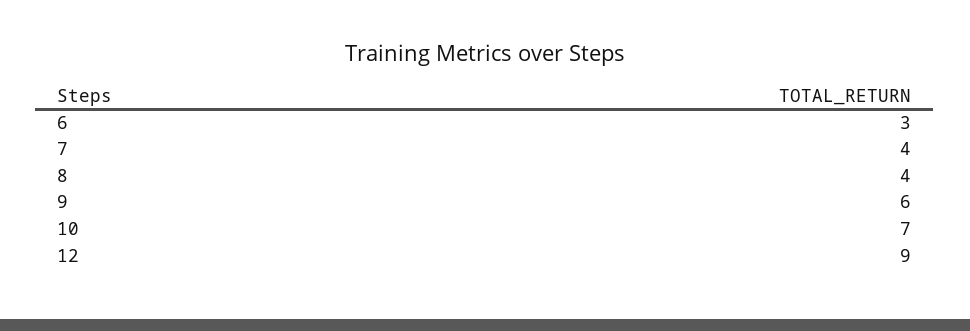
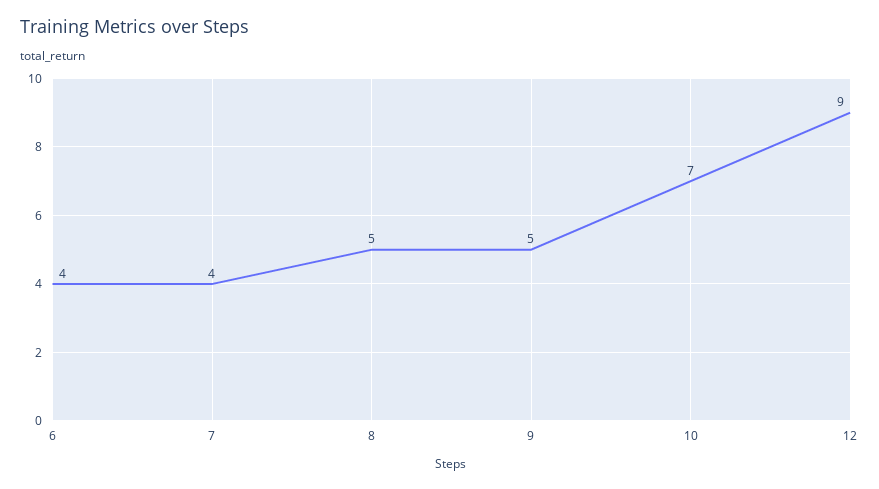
  {
-   "6": 3,
+   "6": 4,
    "7": 4,
-   "8": 4,
+   "8": 5,
-   "9": 6,
+   "9": 5,
    "10": 7,
    "12": 9
  }

